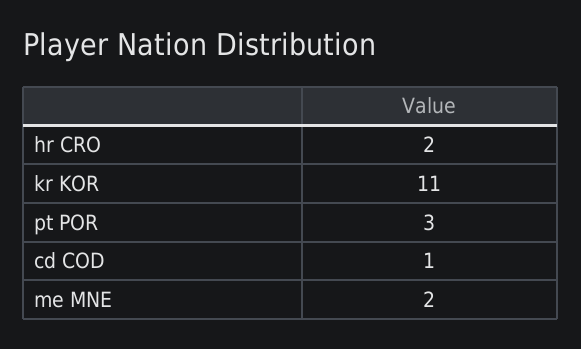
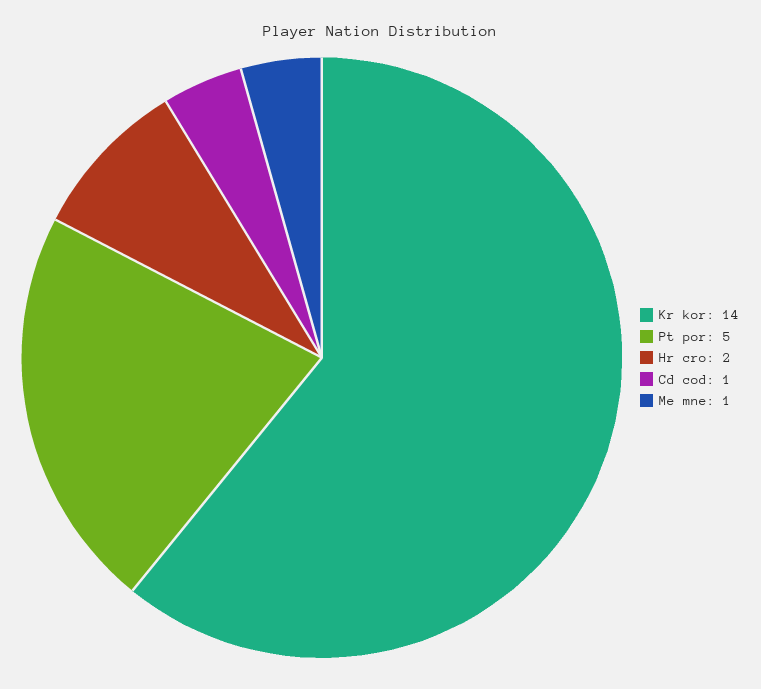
  {
    "hr CRO": 2,
-   "kr KOR": 11,
+   "kr KOR": 14,
-   "pt POR": 3,
+   "pt POR": 5,
    "cd COD": 1,
-   "me MNE": 2
+   "me MNE": 1
  }

